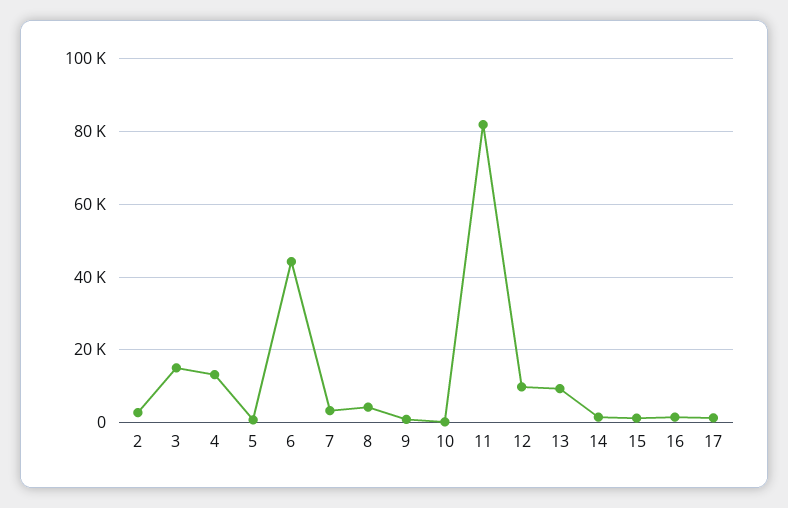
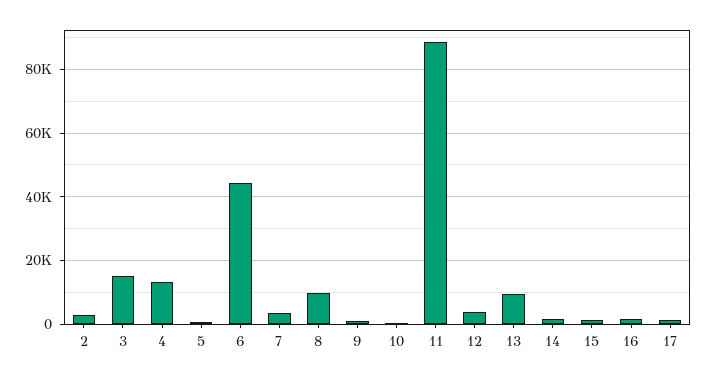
  {
    "2": 2000,
    "3": 16000,
    "4": 14000,
    "5": 0,
    "6": 44000,
    "7": 4000,
-   "8": 4000,
+   "8": 10000,
    "9": 0,
    "10": 0,
-   "11": 82000,
+   "11": 88000,
-   "12": 10000,
+   "12": 4000,
    "13": 10000,
    "14": 2000,
    "15": 2000,
    "16": 2000,
    "17": 2000
  }

